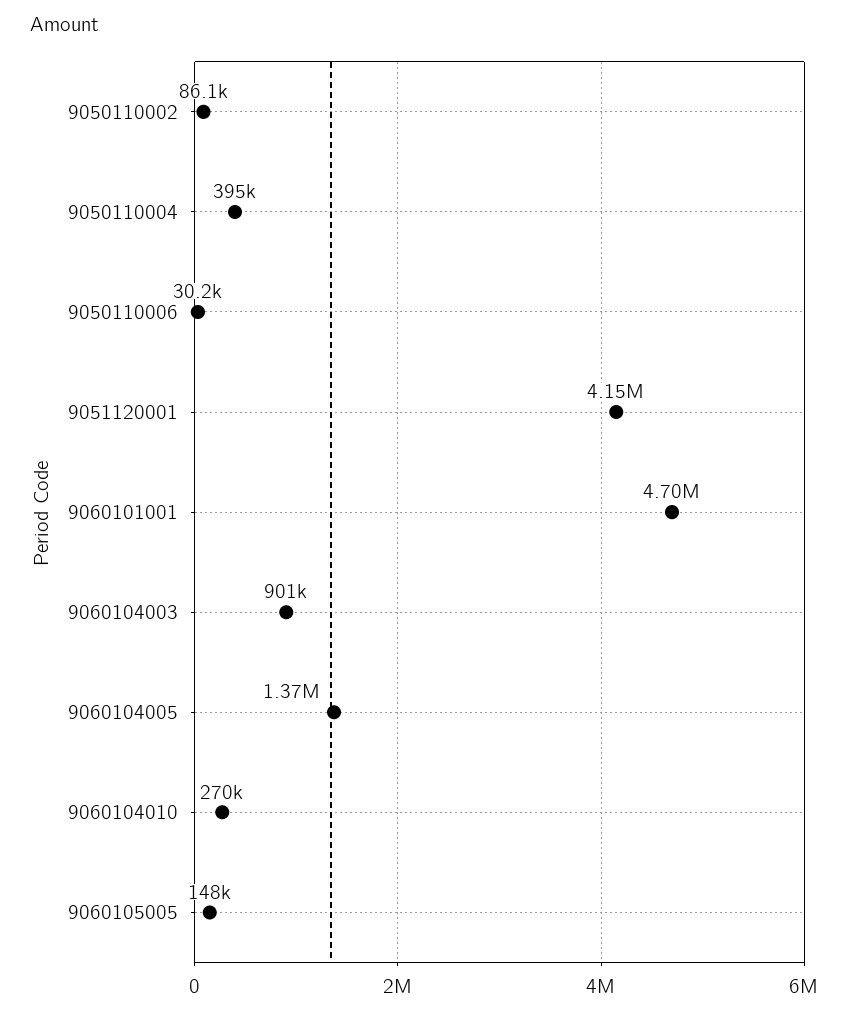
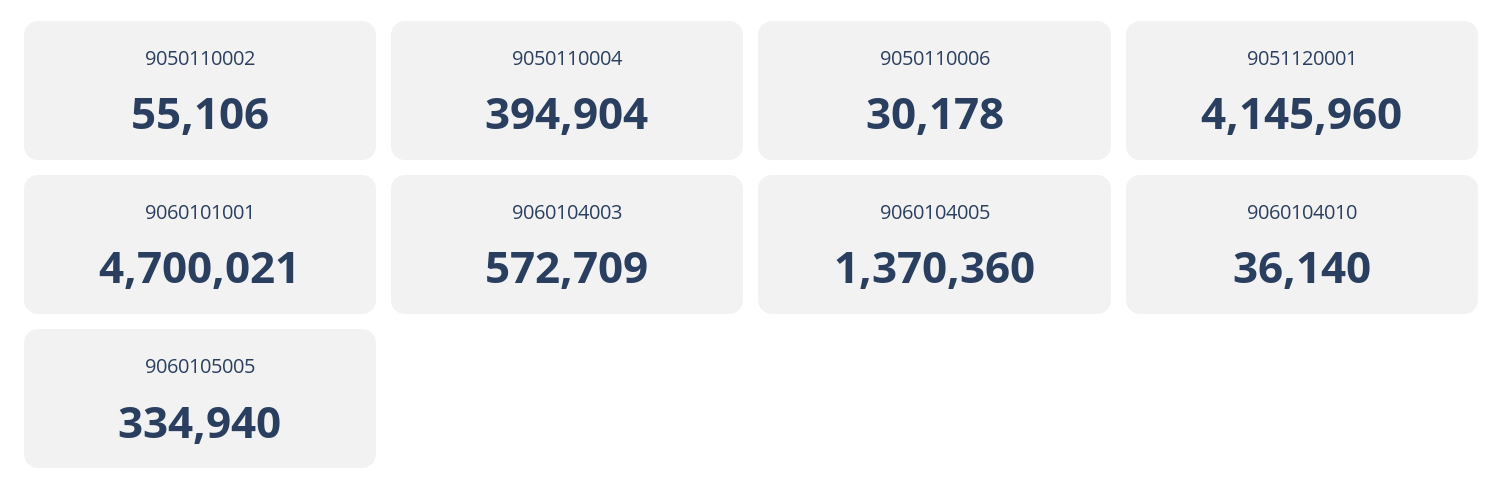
  {
-   "9050110002": 86100,
+   "9050110002": 55106,
    "9050110004": 394904,
    "9050110006": 30178,
    "9051120001": 4145960,
    "9060101001": 4700021,
-   "9060104003": 901000,
+   "9060104003": 572709,
    "9060104005": 1370360,
-   "9060104010": 270000,
+   "9060104010": 36140,
-   "9060105005": 148000
+   "9060105005": 334940
  }

